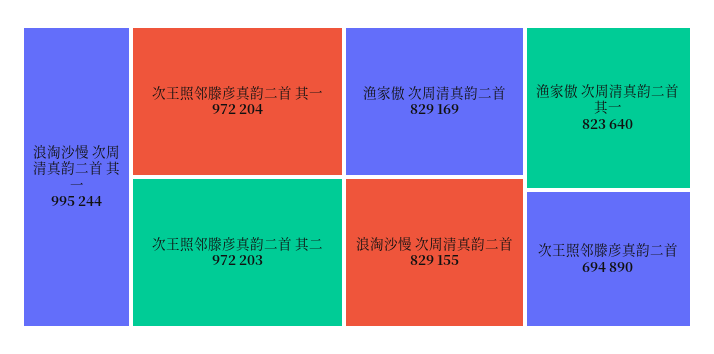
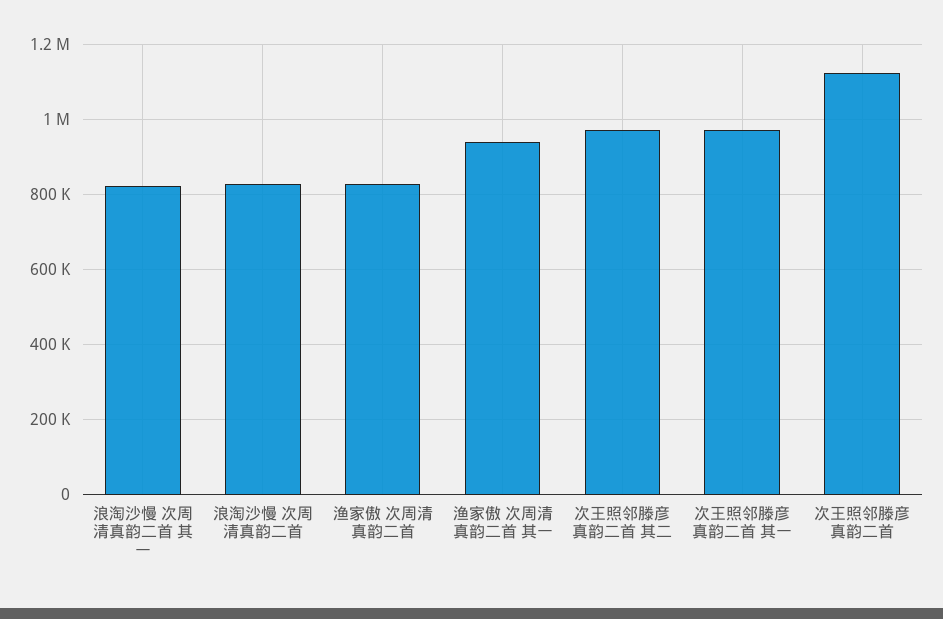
  {
-   "浪淘沙慢 次周清真韵二首 其一": 995244,
+   "浪淘沙慢 次周清真韵二首 其一": 820000,
    "次王照邻滕彦真韵二首 其一": 972204,
    "次王照邻滕彦真韵二首 其二": 972203,
    "渔家傲 次周清真韵二首": 829169,
    "浪淘沙慢 次周清真韵二首": 829155,
-   "渔家傲 次周清真韵二首 其一": 823640,
+   "渔家傲 次周清真韵二首 其一": 940000,
-   "次王照邻滕彦真韵二首": 694890
+   "次王照邻滕彦真韵二首": 1120000
  }

